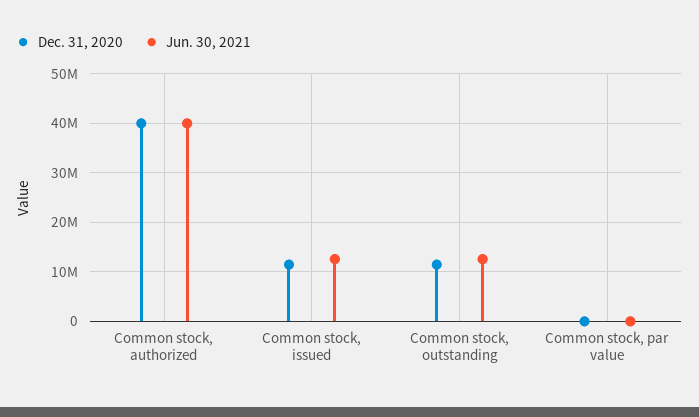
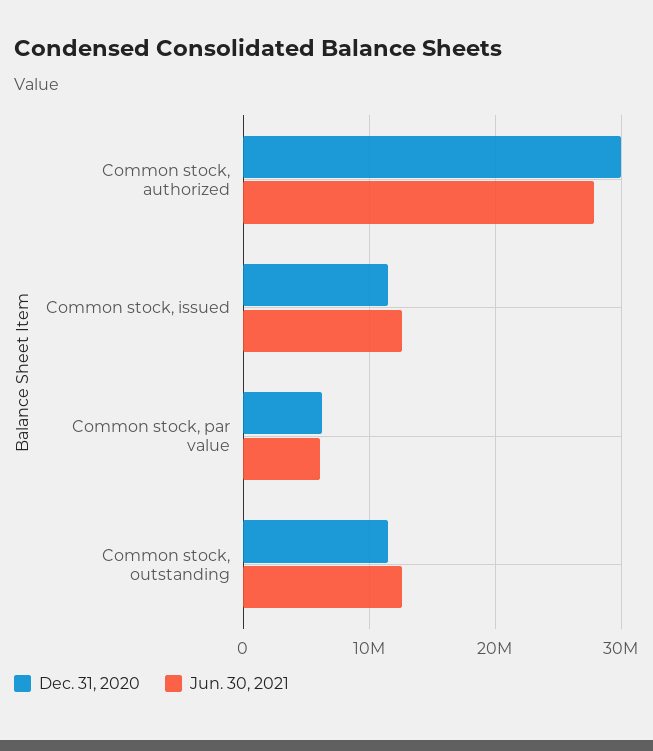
  {
    "Dec. 31, 2020": {
-     "Common stock, authorized": 40000000,
+     "Common stock, authorized": 30000000,
      "Common stock, issued": 11000000,
      "Common stock, outstanding": 11000000,
-     "Common stock, par value": 0
+     "Common stock, par value": 6000000
    },
    "Jun. 30, 2021": {
-     "Common stock, authorized": 40000000,
+     "Common stock, authorized": 28000000,
      "Common stock, issued": 13000000,
      "Common stock, outstanding": 13000000,
-     "Common stock, par value": 0
+     "Common stock, par value": 6000000
    }
  }

